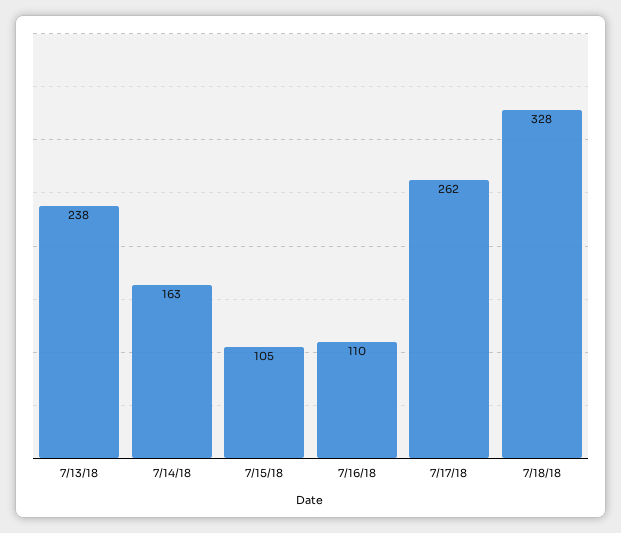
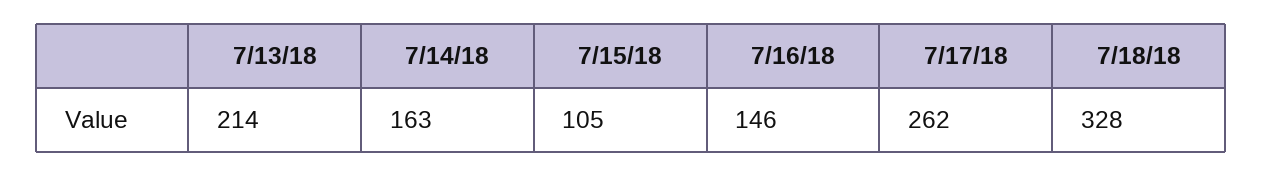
  {
-   "7/13/18": 238,
+   "7/13/18": 214,
    "7/14/18": 163,
    "7/15/18": 105,
-   "7/16/18": 110,
+   "7/16/18": 146,
    "7/17/18": 262,
    "7/18/18": 328
  }

